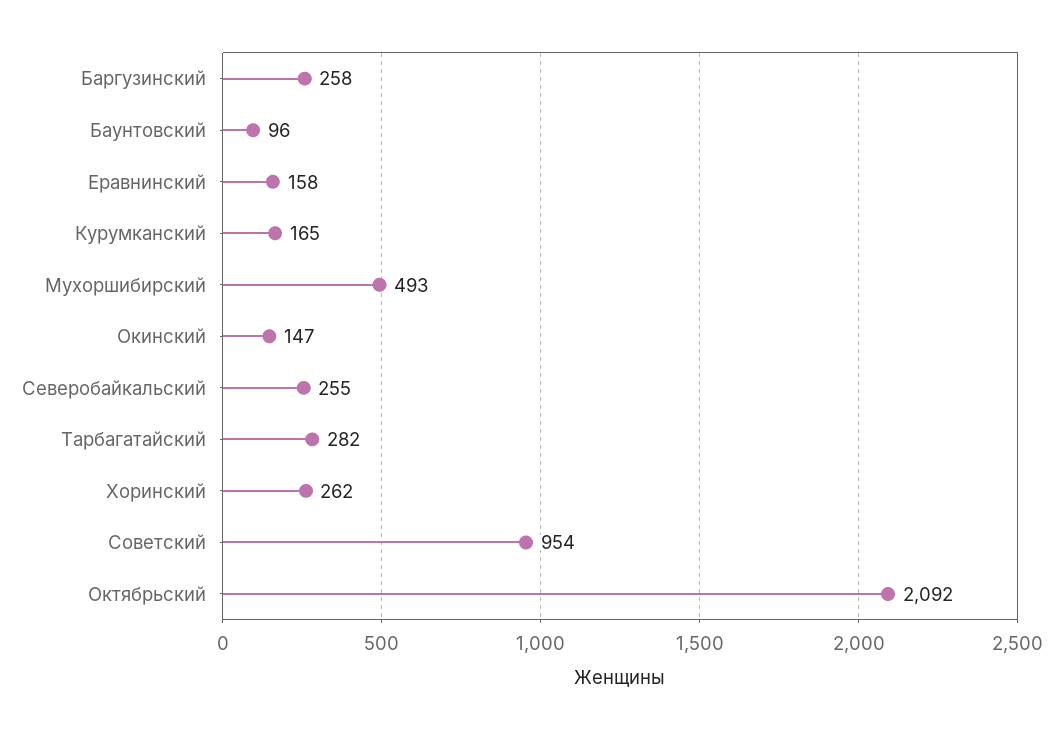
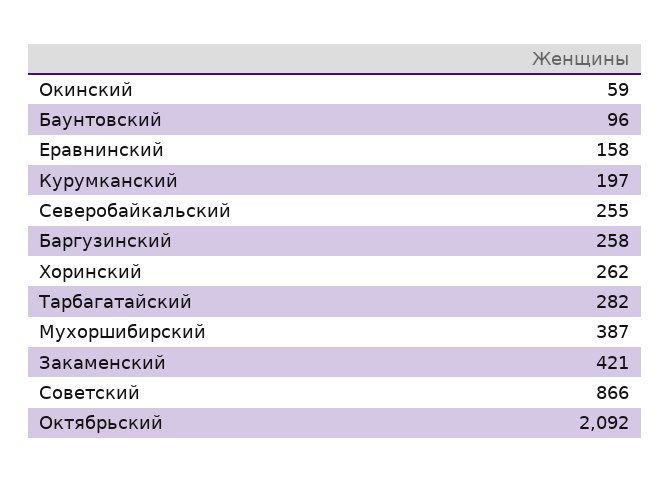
  {
    "Баргузинский": 258,
    "Баунтовский": 96,
    "Еравнинский": 158,
-   "Курумканский": 165,
+   "Курумканский": 197,
-   "Мухоршибирский": 493,
+   "Мухоршибирский": 387,
-   "Окинский": 147,
+   "Окинский": 59,
    "Северобайкальский": 255,
    "Тарбагатайский": 282,
    "Хоринский": 262,
-   "Советский": 954,
+   "Советский": 866,
-   "Октябрьский": 2092
+   "Октябрьский": 2092,
+   "Закаменский": 421
  }

